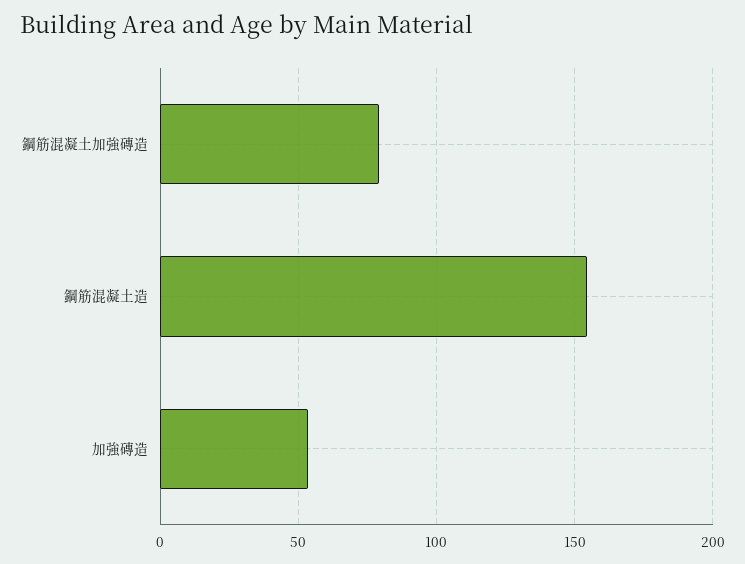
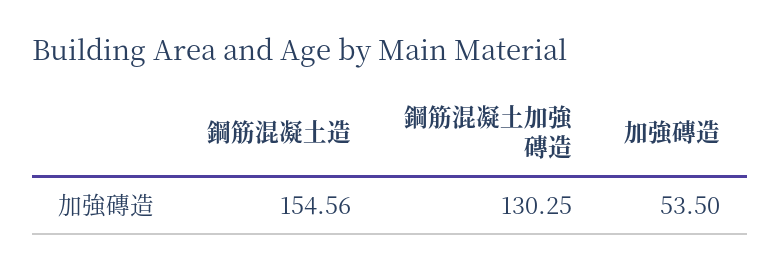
  {
-   "鋼筋混凝土加強磚造": 80,
+   "鋼筋混凝土加強磚造": 130.25,
    "鋼筋混凝土造": 154.56,
    "加強磚造": 53.5
  }

